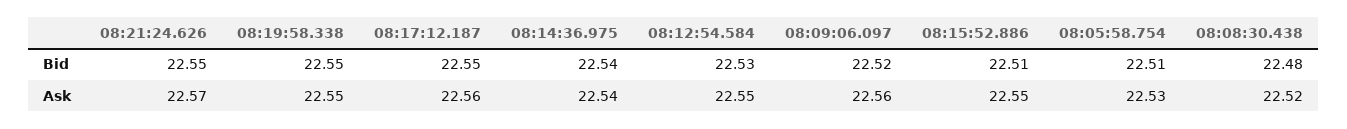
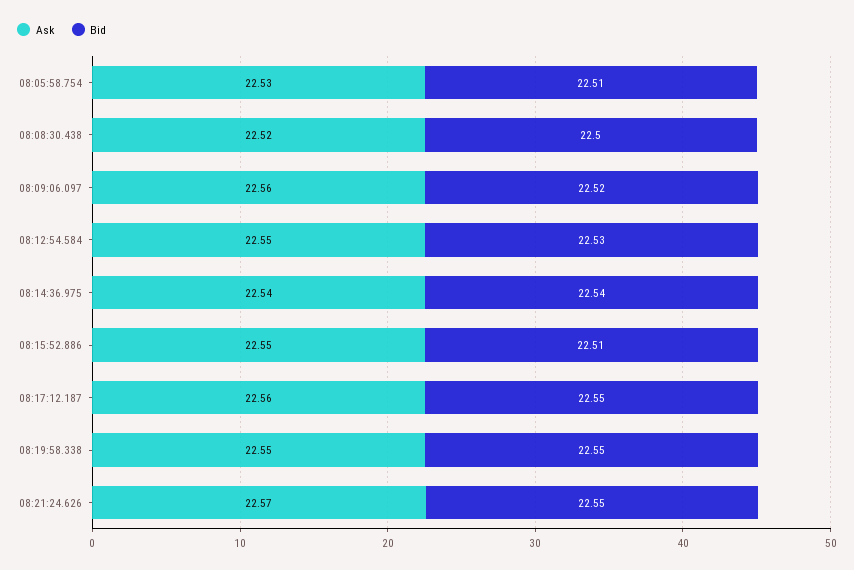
  {
    "Bid": {
      "08:21:24.626": 22.55,
      "08:19:58.338": 22.55,
      "08:17:12.187": 22.55,
      "08:14:36.975": 22.54,
      "08:12:54.584": 22.53,
      "08:09:06.097": 22.52,
      "08:15:52.886": 22.51,
      "08:05:58.754": 22.51,
-     "08:08:30.438": 22.48
+     "08:08:30.438": 22.5
    },
    "Ask": {
      "08:21:24.626": 22.57,
      "08:19:58.338": 22.55,
      "08:17:12.187": 22.56,
      "08:14:36.975": 22.54,
      "08:12:54.584": 22.55,
      "08:09:06.097": 22.56,
      "08:15:52.886": 22.55,
      "08:05:58.754": 22.53,
      "08:08:30.438": 22.52
    }
  }

